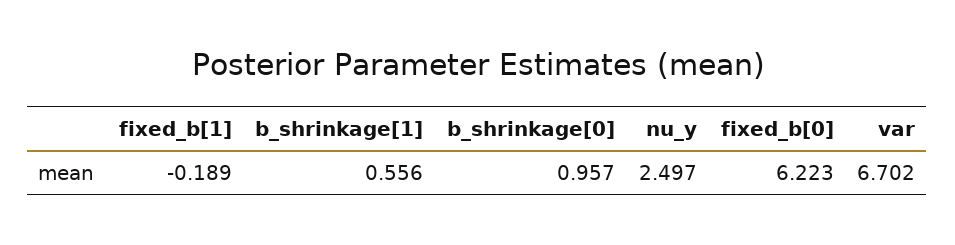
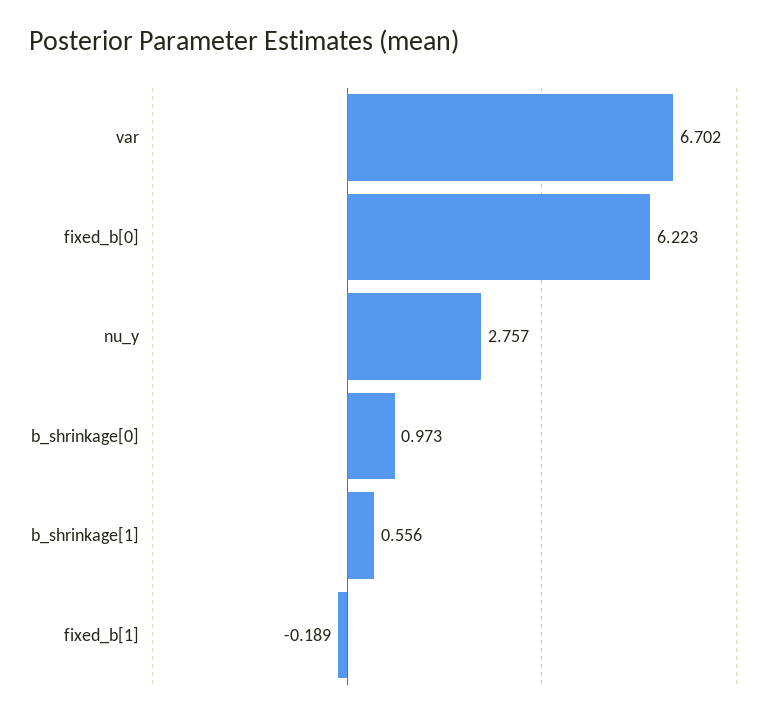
  {
    "fixed_b[1]": -0.189,
    "b_shrinkage[1]": 0.556,
-   "b_shrinkage[0]": 0.957,
+   "b_shrinkage[0]": 0.973,
-   "nu_y": 2.497,
+   "nu_y": 2.757,
    "fixed_b[0]": 6.223,
    "var": 6.702
  }

